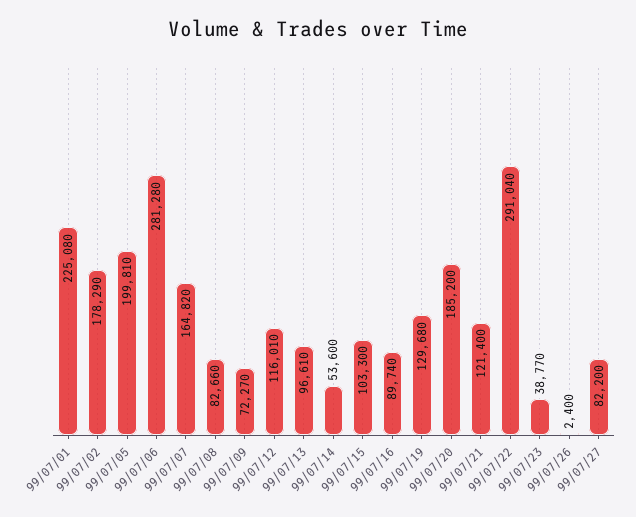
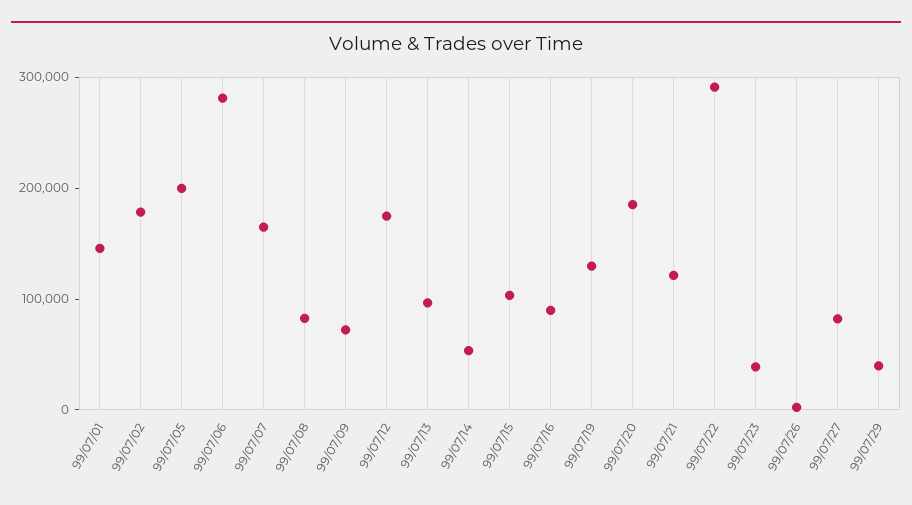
  {
-   "99/07/01": 225080,
+   "99/07/01": 140000,
    "99/07/02": 178290,
    "99/07/05": 199810,
    "99/07/06": 281280,
    "99/07/07": 164820,
    "99/07/08": 82660,
    "99/07/09": 72270,
-   "99/07/12": 116010,
+   "99/07/12": 180000,
    "99/07/13": 96610,
    "99/07/14": 53600,
    "99/07/15": 103300,
    "99/07/16": 89740,
    "99/07/19": 129680,
    "99/07/20": 185200,
    "99/07/21": 121400,
    "99/07/22": 291040,
    "99/07/23": 38770,
    "99/07/26": 2400,
-   "99/07/27": 82200
+   "99/07/27": 82200,
+   "99/07/29": 40000
  }

